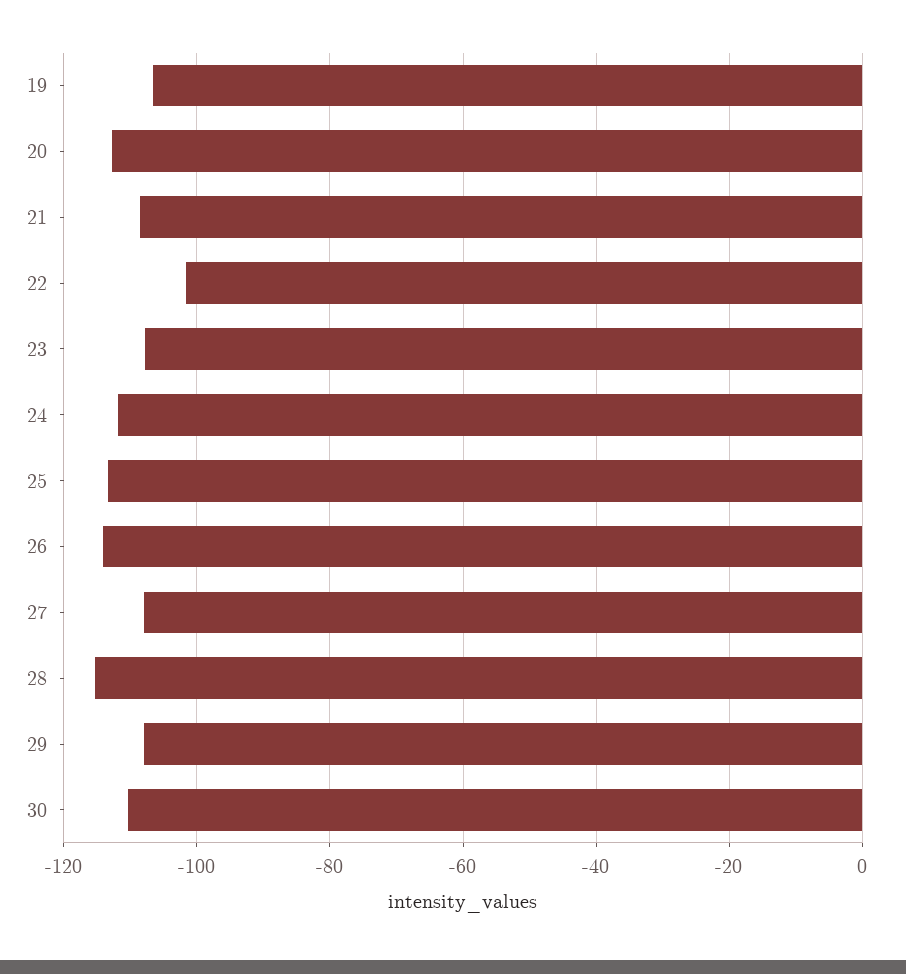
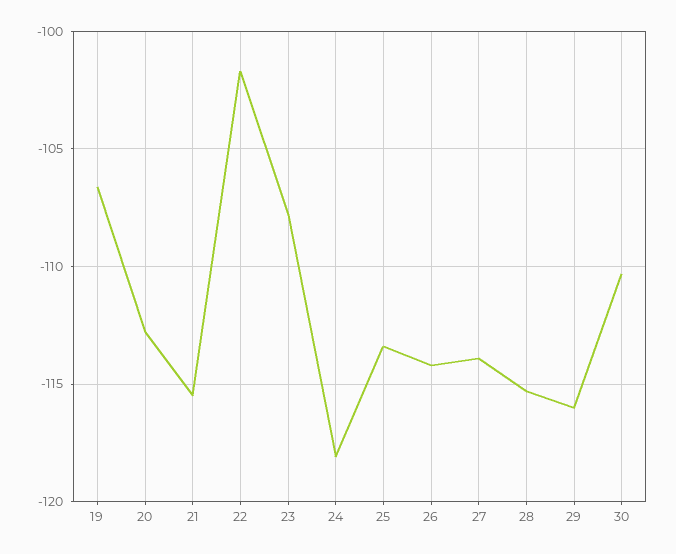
  {
    "19": -106.5,
    "20": -113,
-   "21": -108,
+   "21": -115.5,
    "22": -101.5,
    "23": -108,
-   "24": -112,
+   "24": -118,
    "25": -113.5,
    "26": -114,
-   "27": -108,
+   "27": -114,
    "28": -115.5,
-   "29": -108,
+   "29": -116,
    "30": -110.5
  }

